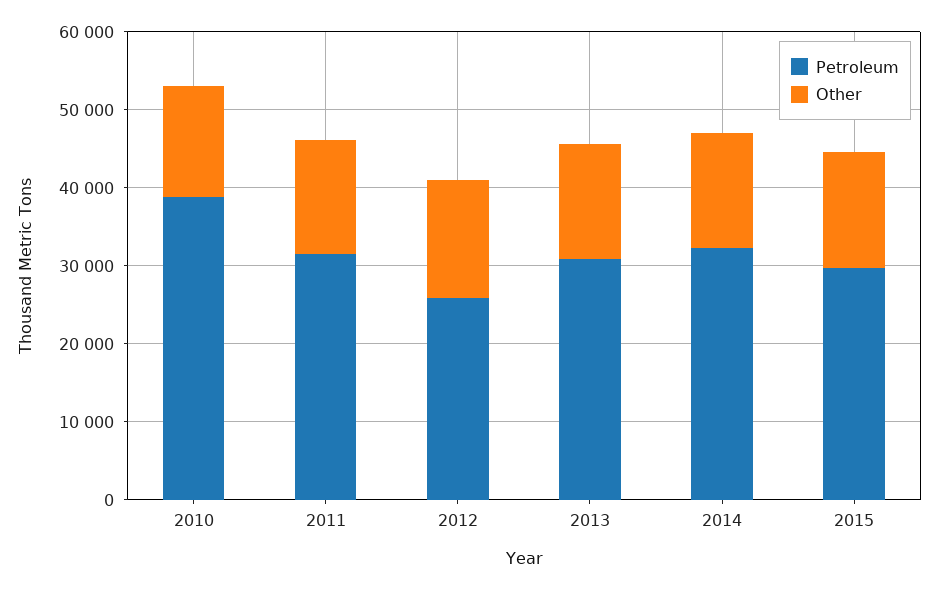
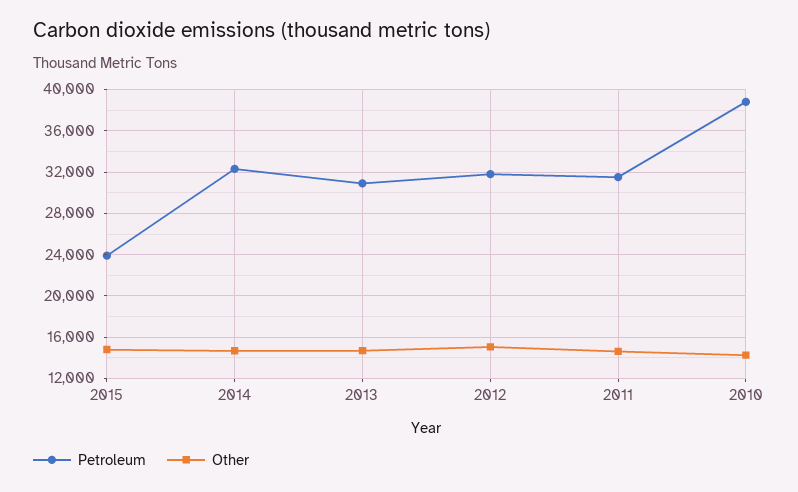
  {
    "Petroleum": {
      "2010": 39000,
      "2011": 32000,
-     "2012": 26000,
+     "2012": 32000,
      "2013": 31000,
      "2014": 32000,
-     "2015": 30000
+     "2015": 24000
    },
    "Other": {
      "2010": 14000,
      "2011": 15000,
      "2012": 15000,
      "2013": 15000,
      "2014": 15000,
      "2015": 15000
    }
  }

